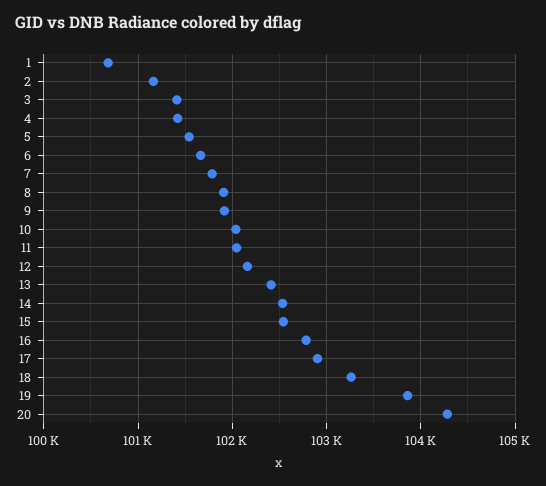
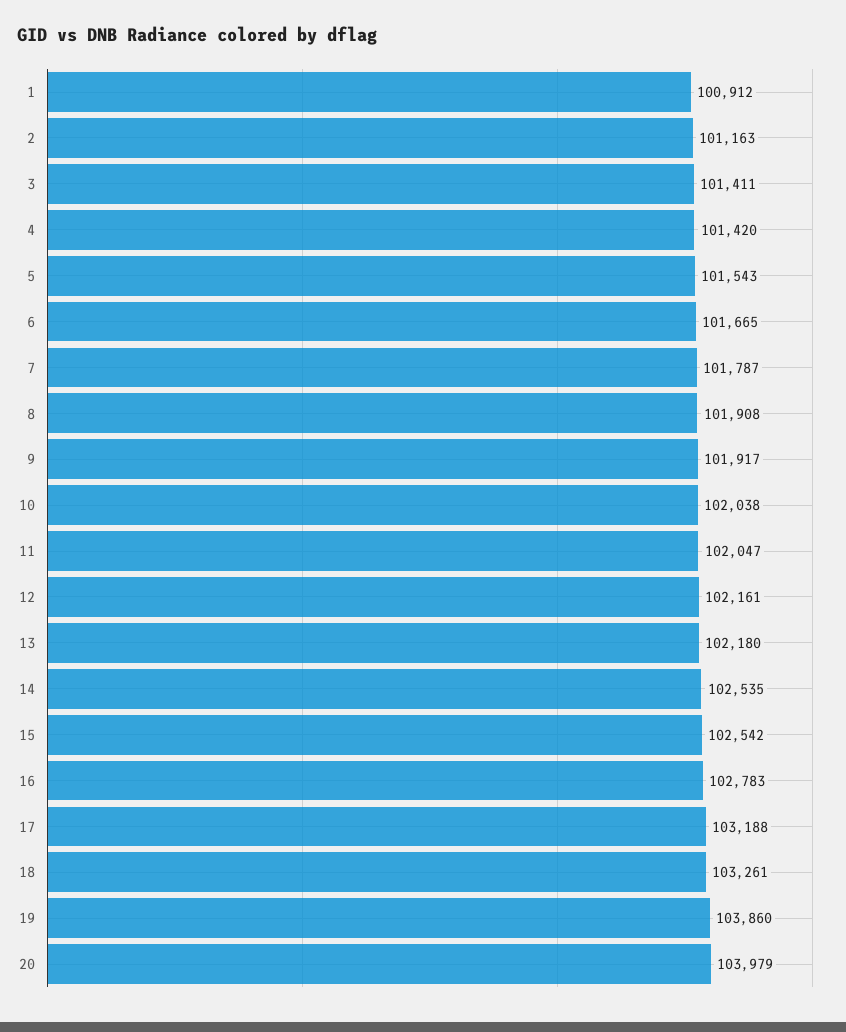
  {
-   "1": 100700,
+   "1": 100912,
    "2": 101163,
    "3": 101411,
    "4": 101420,
    "5": 101543,
    "6": 101665,
    "7": 101787,
    "8": 101908,
    "9": 101917,
    "10": 102038,
    "11": 102047,
    "12": 102161,
-   "13": 102400,
+   "13": 102180,
    "14": 102535,
    "15": 102542,
    "16": 102783,
-   "17": 102900,
+   "17": 103188,
    "18": 103261,
    "19": 103860,
-   "20": 104300
+   "20": 103979
  }

